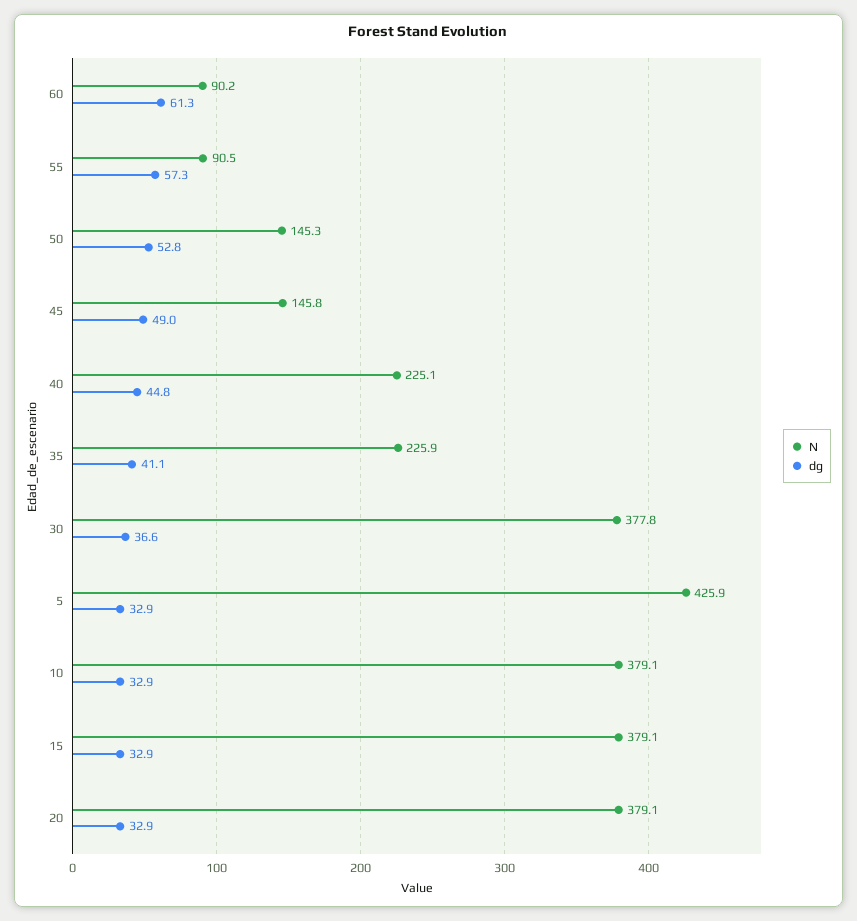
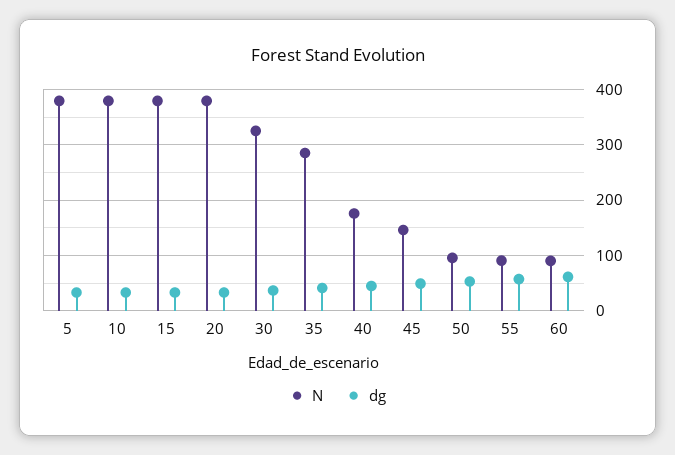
  {
    "N": {
      "60": 90.2,
      "55": 90.5,
-     "50": 145.3,
+     "50": 100,
      "45": 145.8,
-     "40": 225.1,
+     "40": 180,
-     "35": 225.9,
+     "35": 280,
-     "30": 377.8,
+     "30": 320,
-     "5": 425.9,
+     "5": 380,
      "10": 379.1,
      "15": 379.1,
      "20": 379.1
    },
    "dg": {
      "60": 61.3,
      "55": 57.3,
      "50": 52.8,
      "45": 49,
      "40": 44.8,
      "35": 41.1,
      "30": 36.6,
      "5": 32.9,
      "10": 32.9,
      "15": 32.9,
      "20": 32.9
    }
  }

